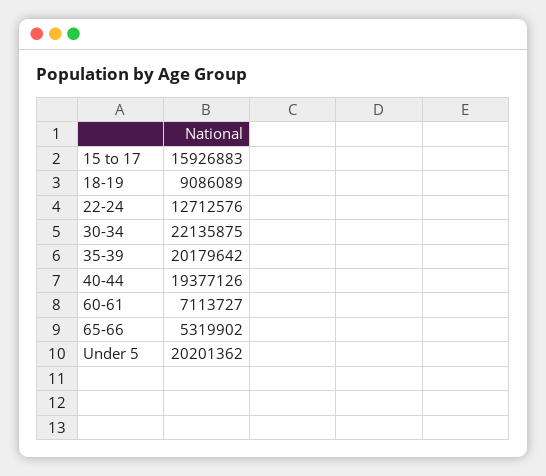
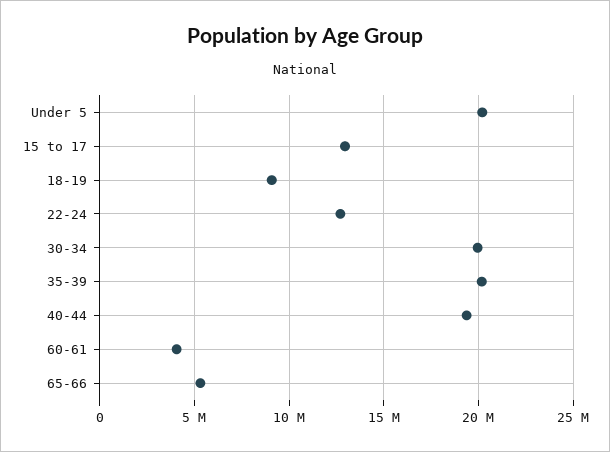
  {
-   "15 to 17": 15926883,
+   "15 to 17": 13000000,
    "18-19": 9086089,
    "22-24": 12712576,
-   "30-34": 22135875,
+   "30-34": 20000000,
    "35-39": 20179642,
    "40-44": 19377126,
-   "60-61": 7113727,
+   "60-61": 4000000,
    "65-66": 5319902,
    "Under 5": 20201362
  }

